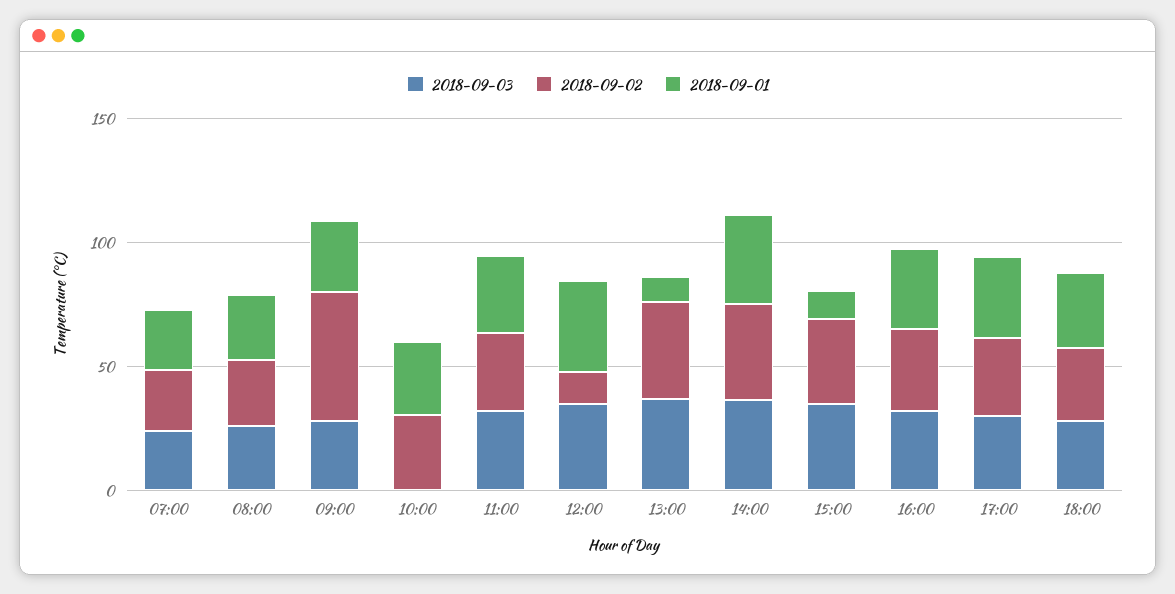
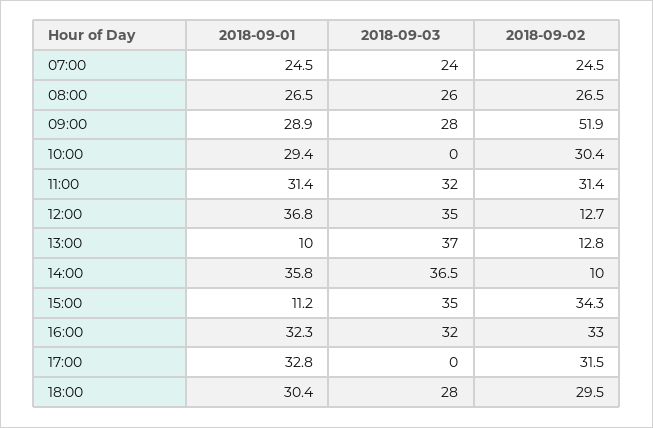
  {
    "2018-09-03": {
      "07:00": 24,
      "08:00": 26,
      "09:00": 28,
      "10:00": 0,
      "11:00": 32,
      "12:00": 35,
      "13:00": 37,
      "14:00": 36.5,
      "15:00": 35,
      "16:00": 32,
-     "17:00": 30,
+     "17:00": 0,
      "18:00": 28
    },
    "2018-09-02": {
      "07:00": 24.5,
      "08:00": 26.5,
      "09:00": 51.9,
      "10:00": 30.4,
      "11:00": 31.4,
      "12:00": 12.7,
-     "13:00": 40,
+     "13:00": 12.8,
-     "14:00": 40,
+     "14:00": 10,
      "15:00": 34.3,
      "16:00": 33,
      "17:00": 31.5,
      "18:00": 29.5
    },
    "2018-09-01": {
      "07:00": 24.5,
      "08:00": 26.5,
      "09:00": 28.9,
      "10:00": 29.4,
      "11:00": 31.4,
      "12:00": 36.8,
      "13:00": 10,
      "14:00": 35.8,
      "15:00": 11.2,
      "16:00": 32.3,
      "17:00": 32.8,
      "18:00": 30.4
    }
  }

